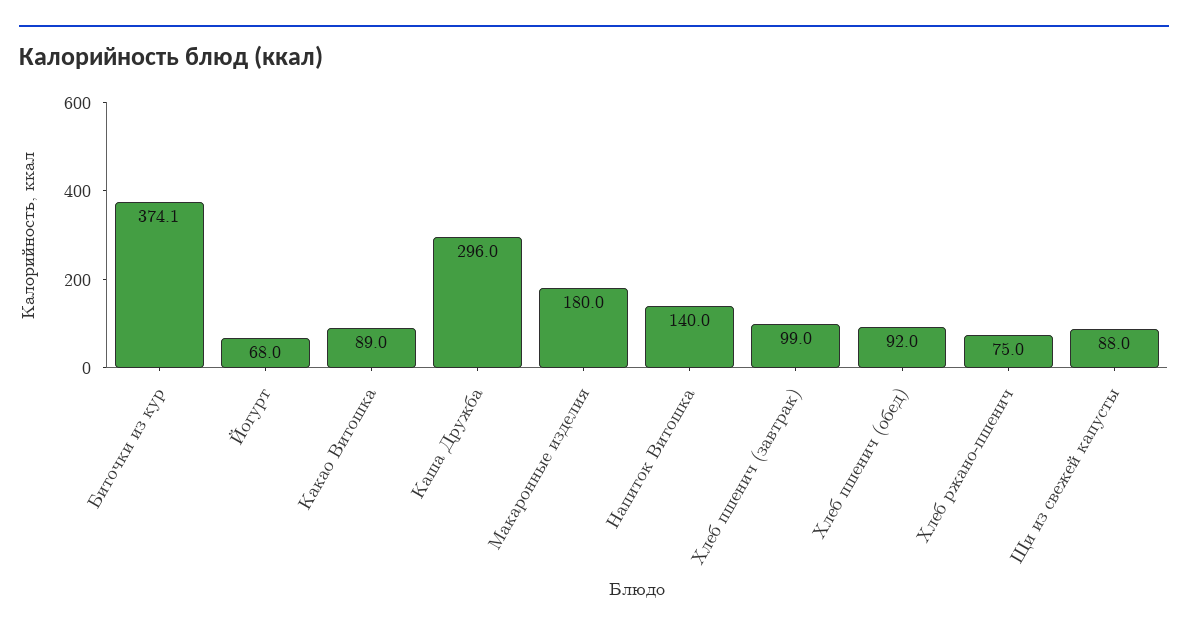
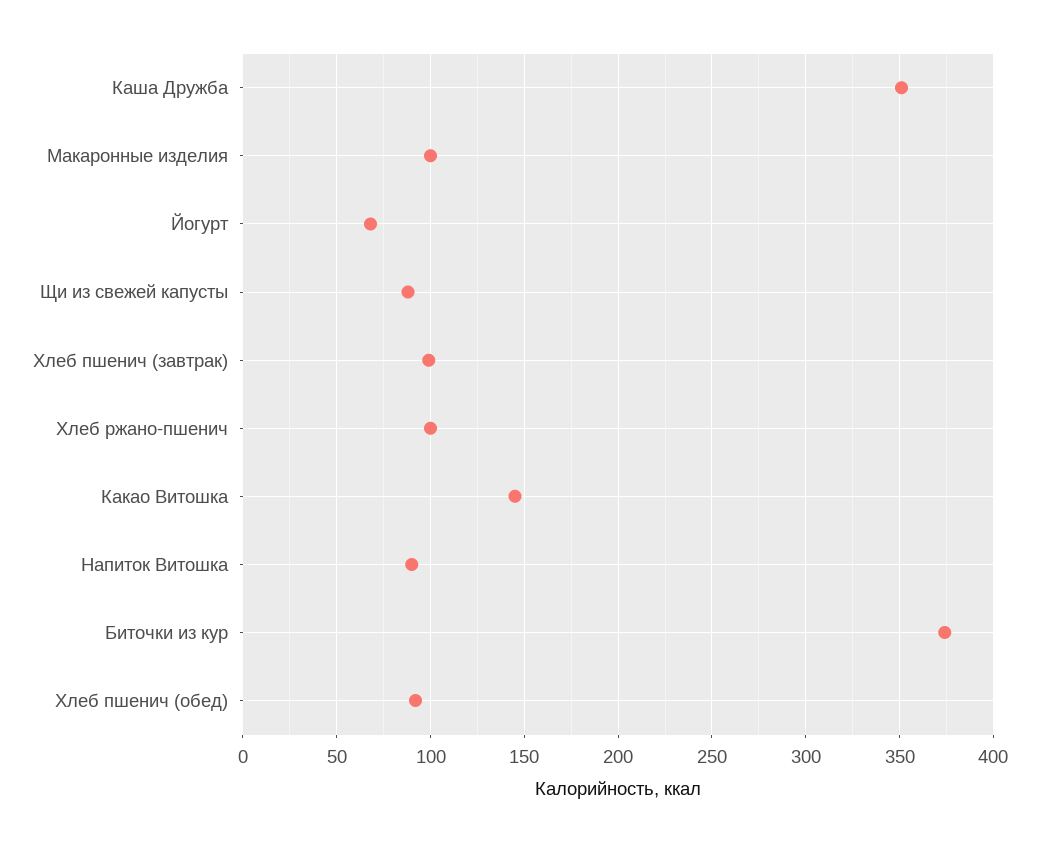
  {
    "Биточки из кур": 374.1,
    "Йогурт": 68,
-   "Какао Витошка": 89,
+   "Какао Витошка": 145,
-   "Каша Дружба": 296,
+   "Каша Дружба": 350,
-   "Макаронные изделия": 180,
+   "Макаронные изделия": 100,
-   "Напиток Витошка": 140,
+   "Напиток Витошка": 90,
    "Хлеб пшенич (завтрак)": 99,
    "Хлеб пшенич (обед)": 92,
-   "Хлеб ржано-пшенич": 75,
+   "Хлеб ржано-пшенич": 100,
    "Щи из свежей капусты": 88
  }

